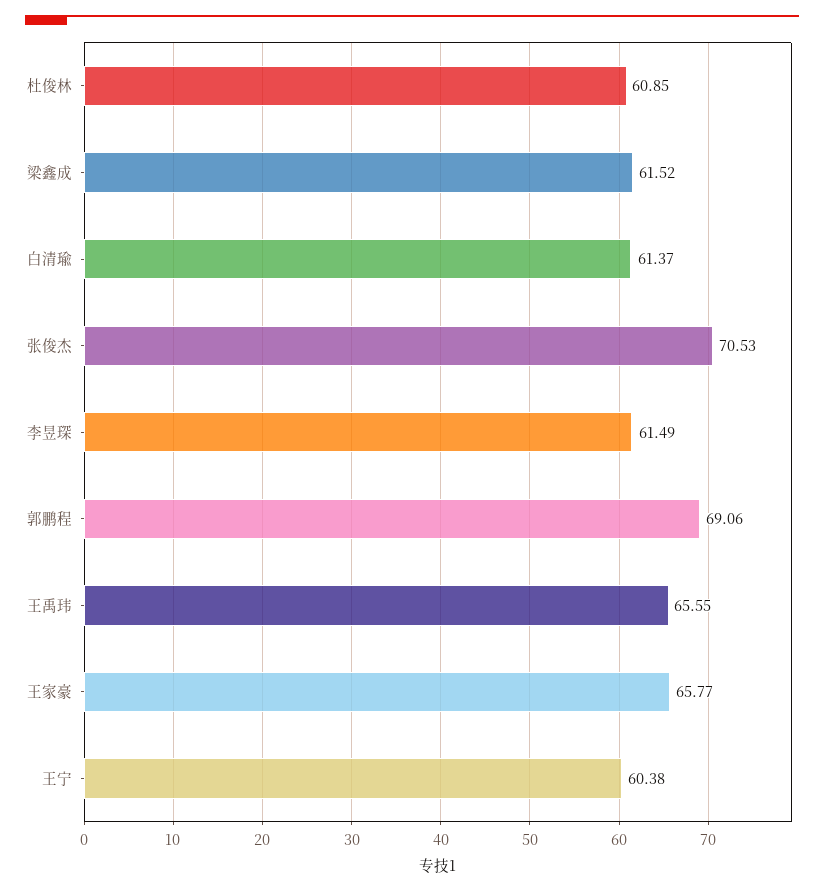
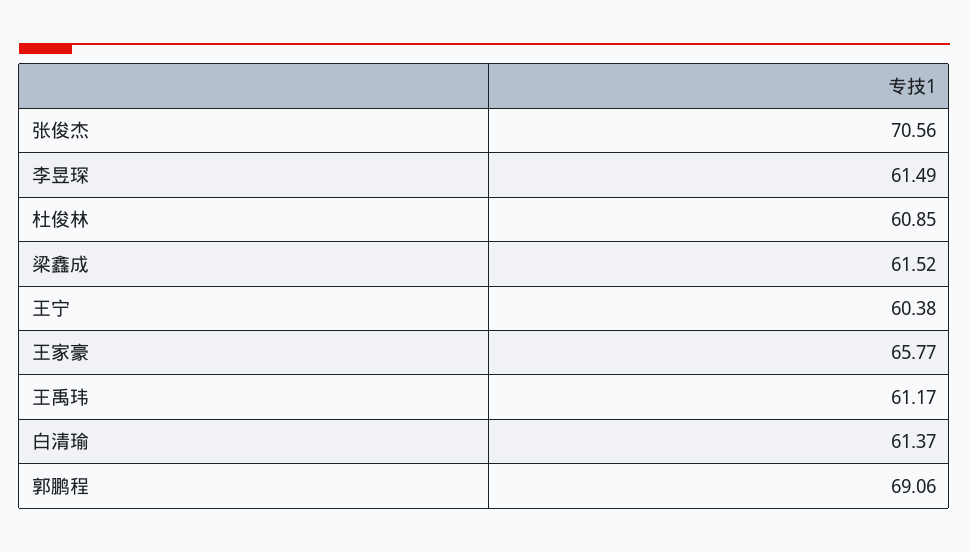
  {
    "杜俊林": 60.85,
    "梁鑫成": 61.52,
    "白清瑜": 61.37,
-   "张俊杰": 70.53,
+   "张俊杰": 70.56,
    "李昱琛": 61.49,
    "郭鹏程": 69.06,
-   "王禹玮": 65.55,
+   "王禹玮": 61.17,
    "王家豪": 65.77,
    "王宁": 60.38
  }

